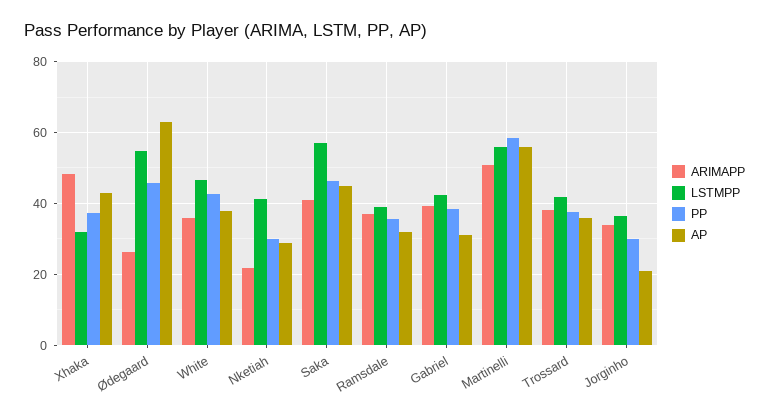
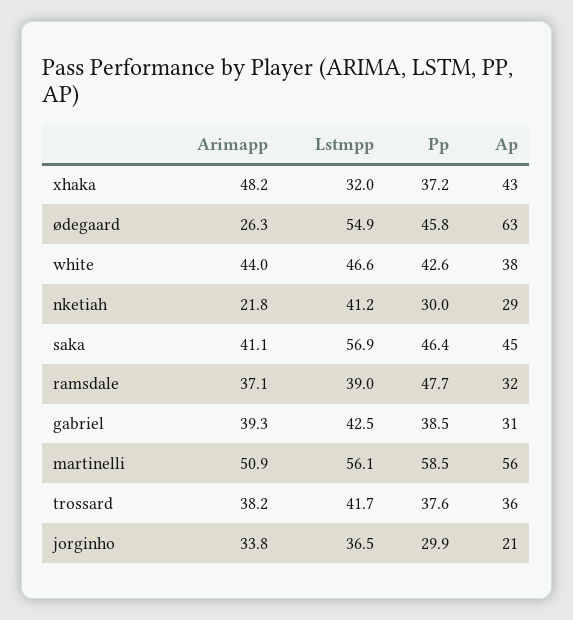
  {
    "ARIMAPP": {
      "Xhaka": 48.2,
      "Ødegaard": 26.3,
-     "White": 36,
+     "White": 44,
      "Nketiah": 21.8,
      "Saka": 41.1,
      "Ramsdale": 37.1,
      "Gabriel": 39.3,
      "Martinelli": 50.9,
      "Trossard": 38.2,
      "Jorginho": 33.8
    },
    "LSTMPP": {
      "Xhaka": 32,
      "Ødegaard": 54.9,
      "White": 46.6,
      "Nketiah": 41.2,
      "Saka": 56.9,
      "Ramsdale": 39,
      "Gabriel": 42.5,
      "Martinelli": 56.1,
      "Trossard": 41.7,
      "Jorginho": 36.5
    },
    "PP": {
      "Xhaka": 37.2,
      "Ødegaard": 45.8,
      "White": 42.6,
      "Nketiah": 30,
      "Saka": 46.4,
-     "Ramsdale": 36,
+     "Ramsdale": 47.7,
      "Gabriel": 38.5,
      "Martinelli": 58.5,
      "Trossard": 37.6,
      "Jorginho": 29.9
    },
    "AP": {
      "Xhaka": 43,
      "Ødegaard": 63,
      "White": 38,
      "Nketiah": 29,
      "Saka": 45,
      "Ramsdale": 32,
      "Gabriel": 31,
      "Martinelli": 56,
      "Trossard": 36,
      "Jorginho": 21
    }
  }

